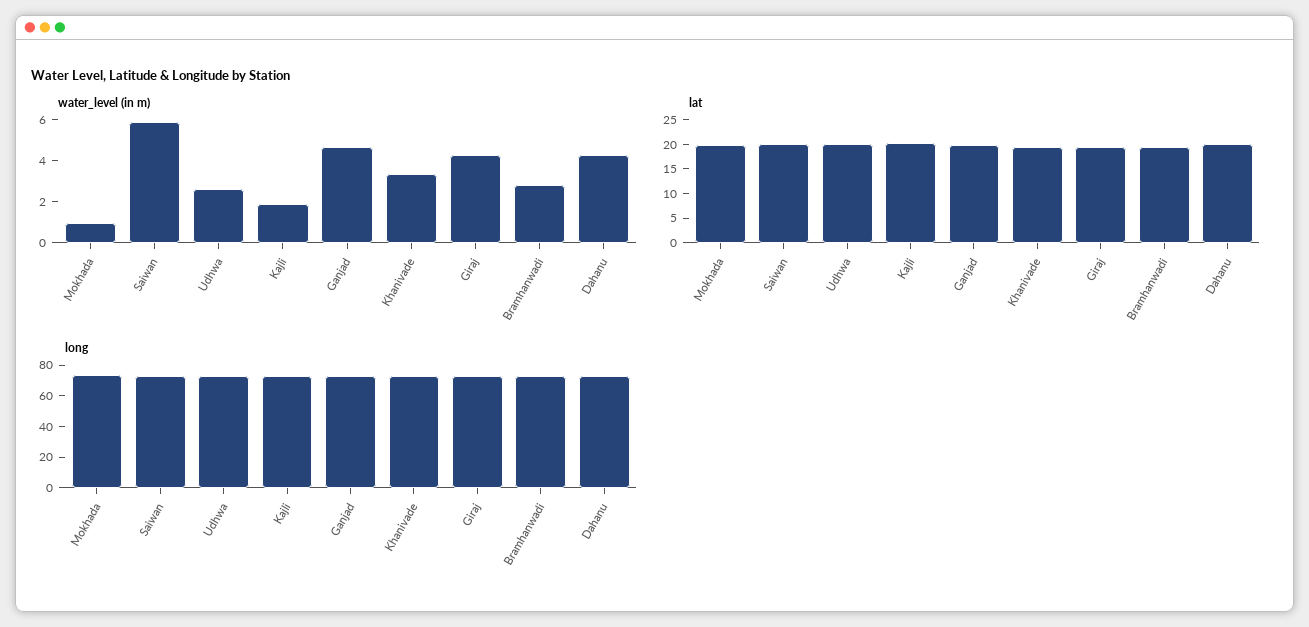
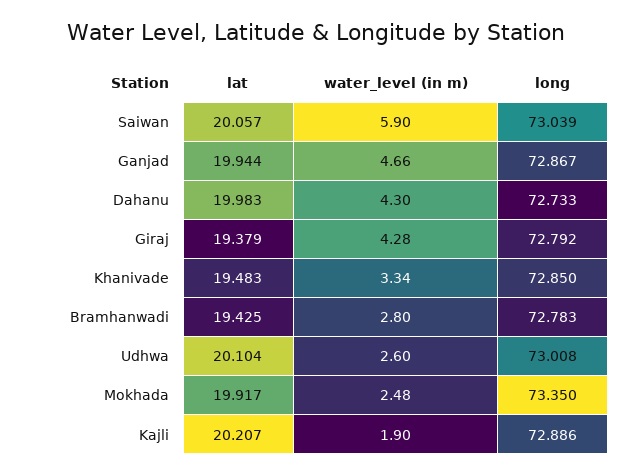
  {
    "water_level (in m)": {
-     "Mokhada": 1,
+     "Mokhada": 2.48,
      "Saiwan": 5.9,
      "Udhwa": 2.6,
      "Kajli": 1.9,
      "Ganjad": 4.66,
      "Khanivade": 3.34,
      "Giraj": 4.28,
      "Bramhanwadi": 2.8,
      "Dahanu": 4.3
    },
    "lat": {
      "Mokhada": 19.917,
      "Saiwan": 20.057,
      "Udhwa": 20.104,
      "Kajli": 20.207,
      "Ganjad": 19.944,
      "Khanivade": 19.483,
      "Giraj": 19.379,
      "Bramhanwadi": 19.425,
      "Dahanu": 19.983
    },
    "long": {
      "Mokhada": 73.35,
      "Saiwan": 73.039,
      "Udhwa": 73.008,
      "Kajli": 72.886,
      "Ganjad": 72.867,
      "Khanivade": 72.85,
      "Giraj": 72.792,
      "Bramhanwadi": 72.783,
      "Dahanu": 72.733
    }
  }

